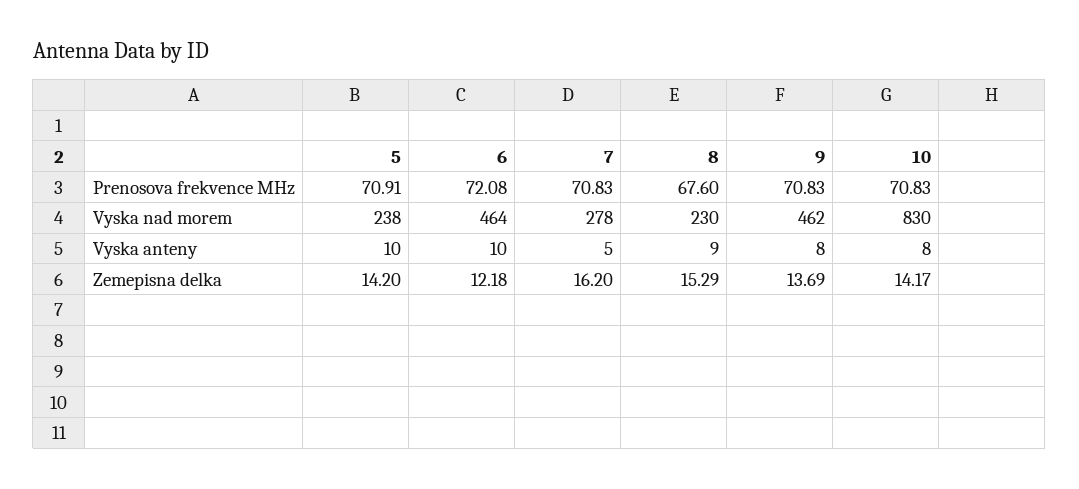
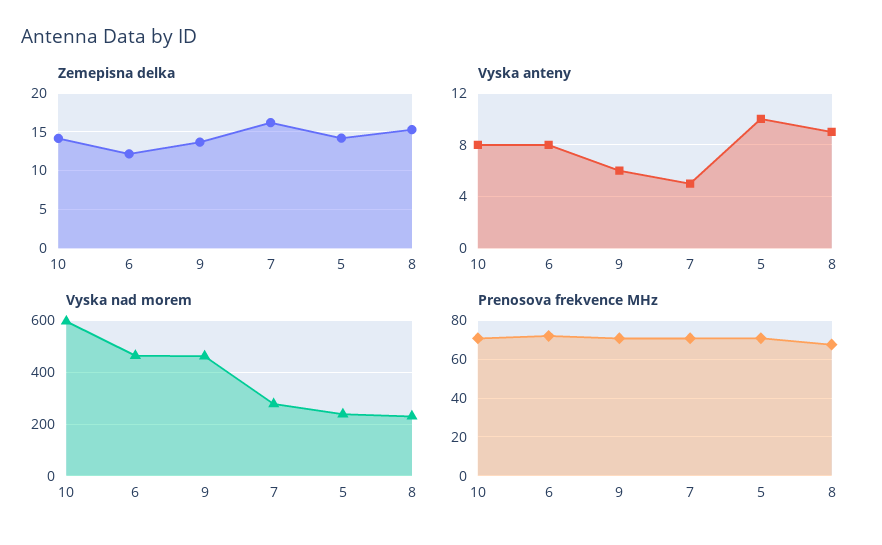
  {
    "Prenosova frekvence MHz": {
      "5": 70.91,
      "6": 72.08,
      "7": 70.83,
      "8": 67.6,
      "9": 70.83,
      "10": 70.83
    },
    "Vyska nad morem": {
      "5": 238,
      "6": 464,
      "7": 278,
      "8": 230,
      "9": 462,
-     "10": 830
+     "10": 600
    },
    "Vyska anteny": {
      "5": 10,
-     "6": 10,
+     "6": 8,
      "7": 5,
      "8": 9,
-     "9": 8,
+     "9": 6,
      "10": 8
    },
    "Zemepisna delka": {
      "5": 14.2,
      "6": 12.18,
      "7": 16.2,
      "8": 15.29,
      "9": 13.69,
      "10": 14.17
    }
  }

